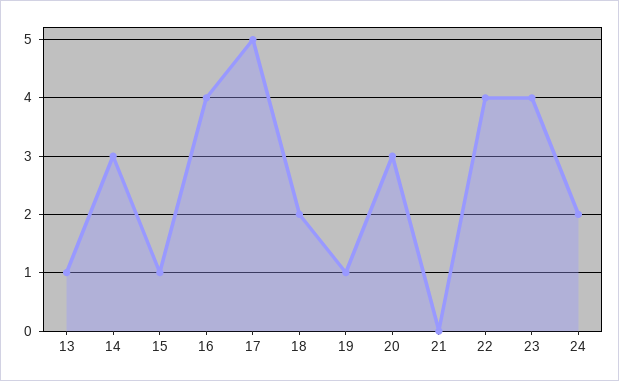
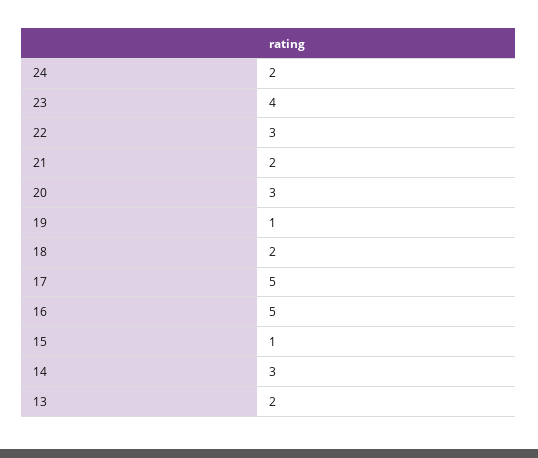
  {
-   "13": 1,
+   "13": 2,
    "14": 3,
    "15": 1,
-   "16": 4,
+   "16": 5,
    "17": 5,
    "18": 2,
    "19": 1,
    "20": 3,
-   "21": 0,
+   "21": 2,
-   "22": 4,
+   "22": 3,
    "23": 4,
    "24": 2
  }

